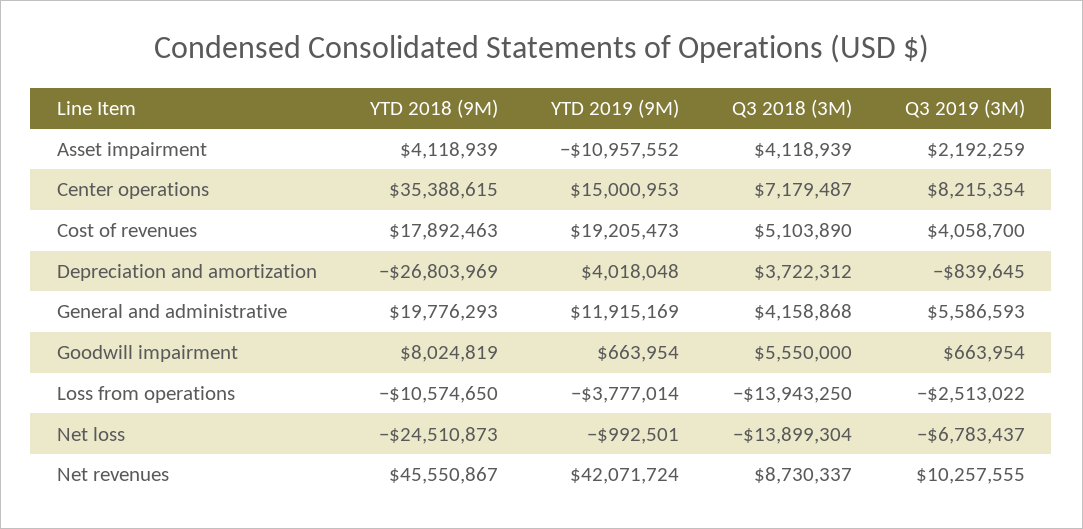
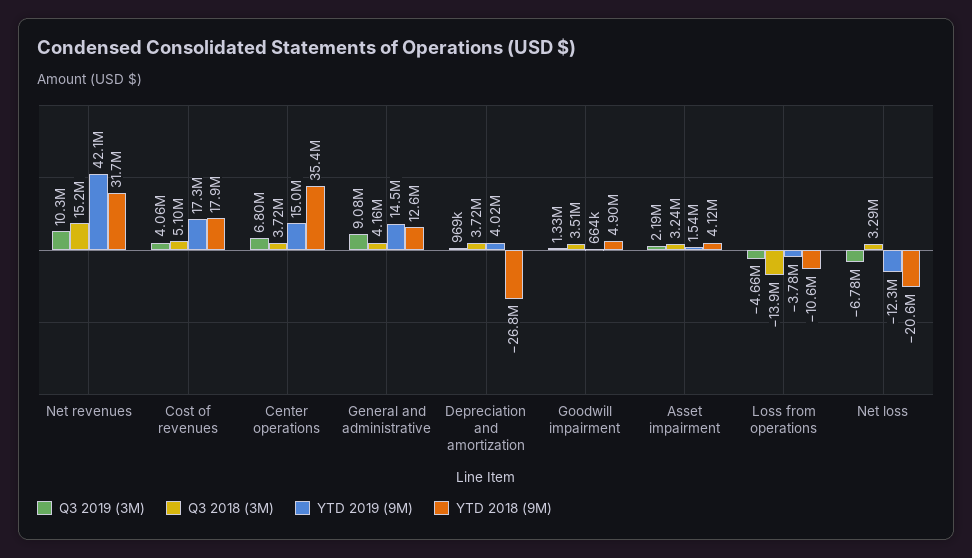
  {
    "YTD 2018 (9M)": {
      "Asset impairment": 4118939,
      "Center operations": 35388615,
      "Cost of revenues": 17892463,
      "Depreciation and amortization": -26803969,
-     "General and administrative": 19776293,
+     "General and administrative": 12600000,
-     "Goodwill impairment": 8024819,
+     "Goodwill impairment": 4900000,
      "Loss from operations": -10574650,
-     "Net loss": -24510873,
+     "Net loss": -20600000,
-     "Net revenues": 45550867
+     "Net revenues": 31700000
    },
    "YTD 2019 (9M)": {
-     "Asset impairment": -10957552,
+     "Asset impairment": 1540000,
      "Center operations": 15000953,
-     "Cost of revenues": 19205473,
+     "Cost of revenues": 17300000,
      "Depreciation and amortization": 4018048,
-     "General and administrative": 11915169,
+     "General and administrative": 14500000,
      "Goodwill impairment": 663954,
      "Loss from operations": -3777014,
-     "Net loss": -992501,
+     "Net loss": -12300000,
      "Net revenues": 42071724
    },
    "Q3 2018 (3M)": {
-     "Asset impairment": 4118939,
+     "Asset impairment": 3240000,
-     "Center operations": 7179487,
+     "Center operations": 3720000,
      "Cost of revenues": 5103890,
      "Depreciation and amortization": 3722312,
      "General and administrative": 4158868,
-     "Goodwill impairment": 5550000,
+     "Goodwill impairment": 3510000,
      "Loss from operations": -13943250,
-     "Net loss": -13899304,
+     "Net loss": 3290000,
-     "Net revenues": 8730337
+     "Net revenues": 15200000
    },
    "Q3 2019 (3M)": {
      "Asset impairment": 2192259,
-     "Center operations": 8215354,
+     "Center operations": 6800000,
      "Cost of revenues": 4058700,
-     "Depreciation and amortization": -839645,
+     "Depreciation and amortization": 969000,
-     "General and administrative": 5586593,
+     "General and administrative": 9080000,
-     "Goodwill impairment": 663954,
+     "Goodwill impairment": 1330000,
-     "Loss from operations": -2513022,
+     "Loss from operations": -4660000,
      "Net loss": -6783437,
      "Net revenues": 10257555
    }
  }

